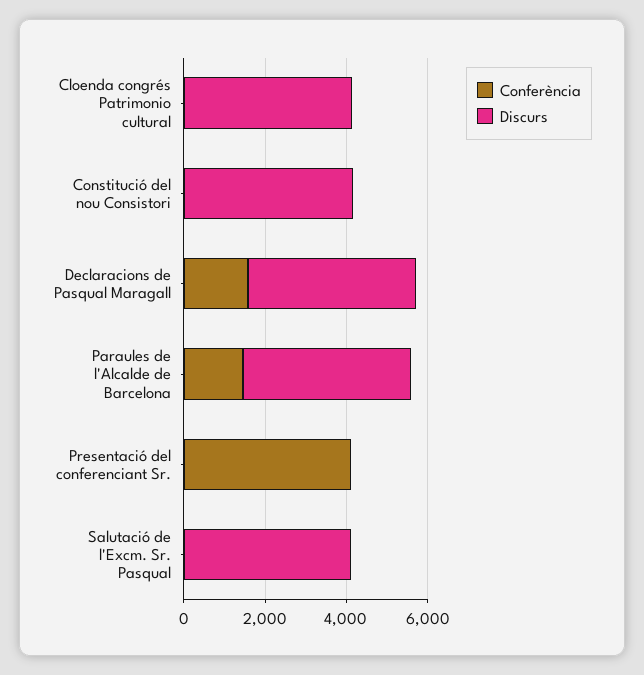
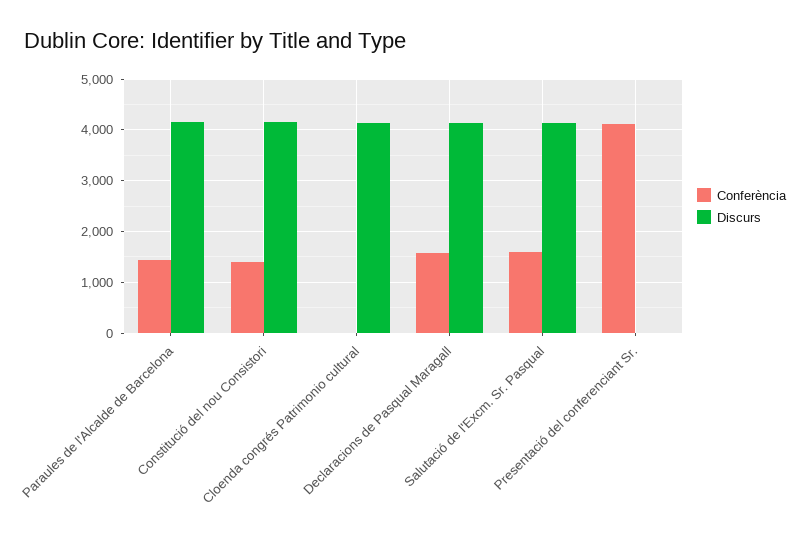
  {
    "Conferència": {
      "Cloenda congrés Patrimonio cultural": 0,
-     "Constitució del nou Consistori": 0,
+     "Constitució del nou Consistori": 1400,
      "Declaracions de Pasqual Maragall": 1600,
      "Paraules de l'Alcalde de Barcelona": 1400,
      "Presentació del conferenciant Sr.": 4200,
-     "Salutació de l'Excm. Sr. Pasqual": 0
+     "Salutació de l'Excm. Sr. Pasqual": 1600
    },
    "Discurs": {
      "Cloenda congrés Patrimonio cultural": 4200,
      "Constitució del nou Consistori": 4200,
      "Declaracions de Pasqual Maragall": 4200,
      "Paraules de l'Alcalde de Barcelona": 4200,
      "Presentació del conferenciant Sr.": 0,
      "Salutació de l'Excm. Sr. Pasqual": 4200
    }
  }

